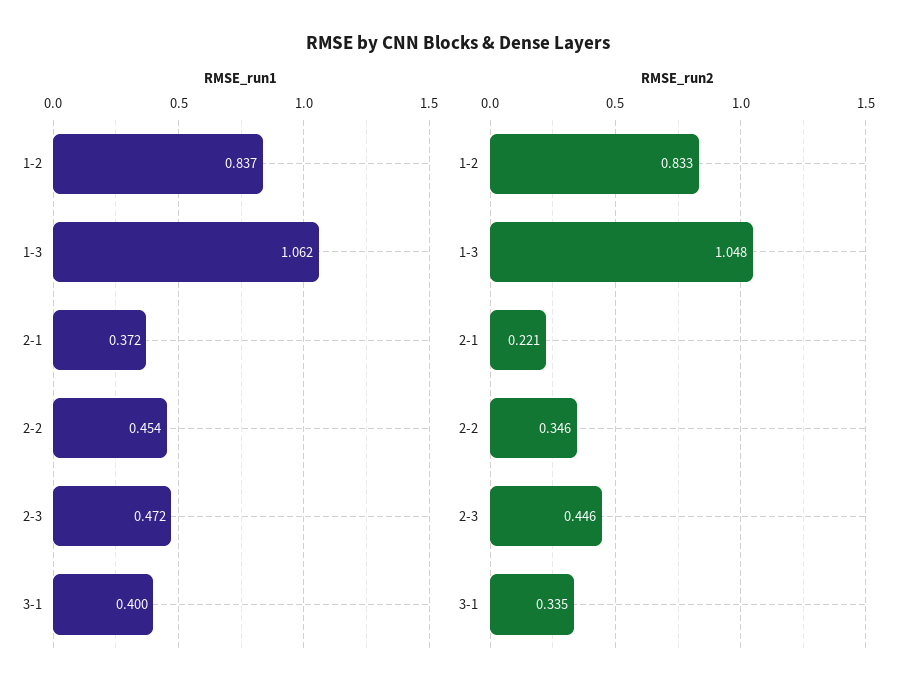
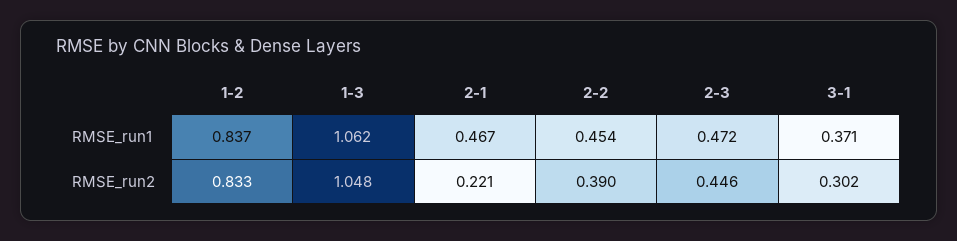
  {
    "RMSE_run1": {
      "1-2": 0.837,
      "1-3": 1.062,
-     "2-1": 0.372,
+     "2-1": 0.467,
      "2-2": 0.454,
      "2-3": 0.472,
-     "3-1": 0.4
+     "3-1": 0.371
    },
    "RMSE_run2": {
      "1-2": 0.833,
      "1-3": 1.048,
      "2-1": 0.221,
-     "2-2": 0.346,
+     "2-2": 0.39,
      "2-3": 0.446,
-     "3-1": 0.335
+     "3-1": 0.302
    }
  }

